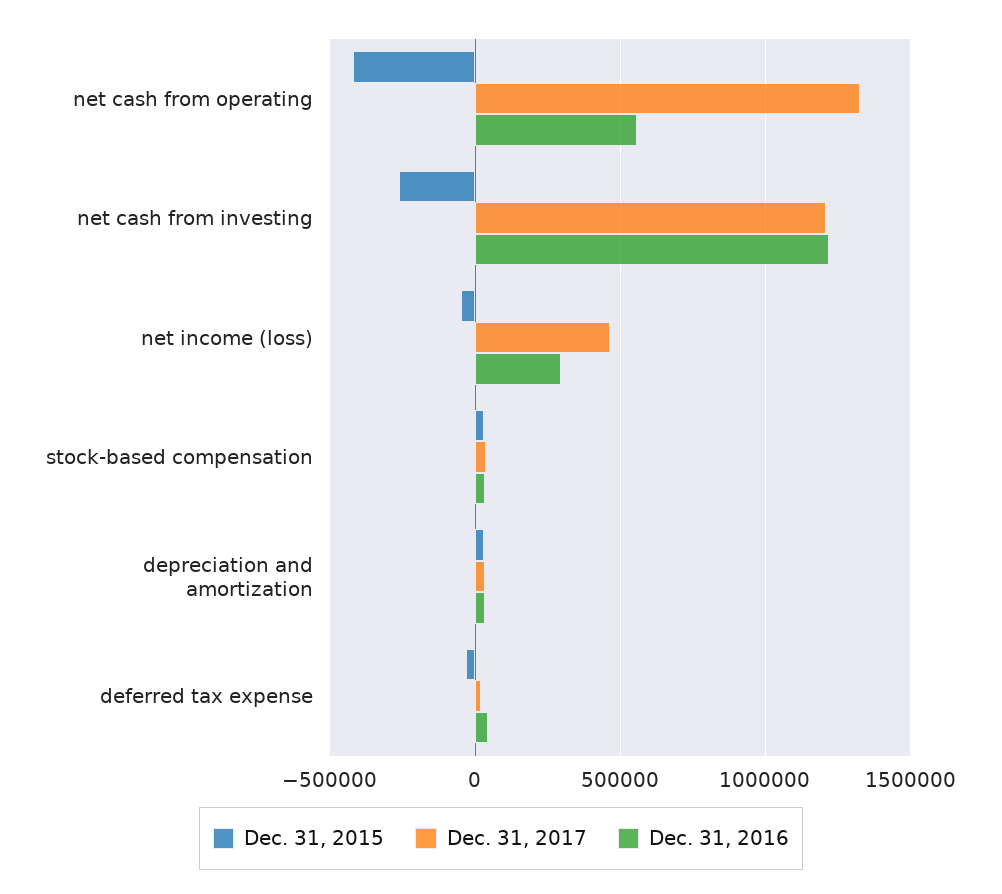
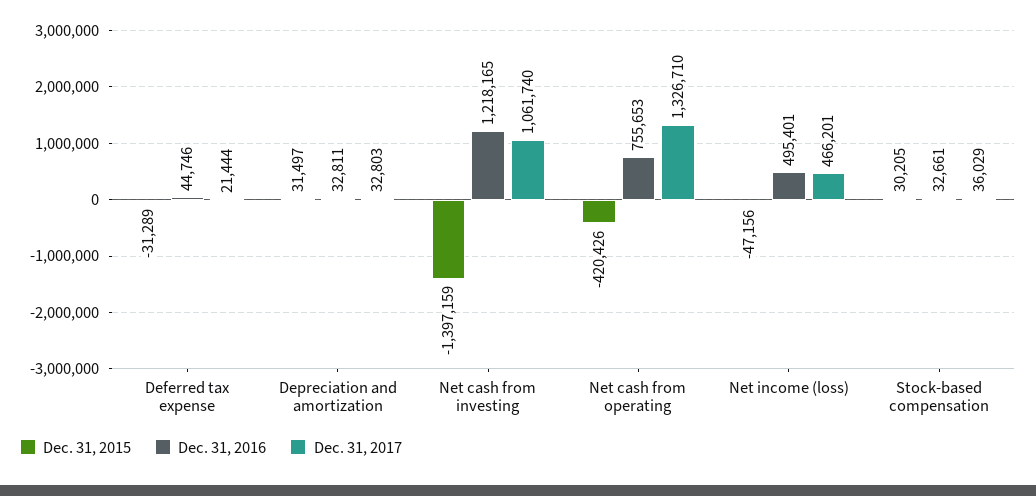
  {
    "Dec. 31, 2015": {
      "net cash from operating": -420426,
-     "net cash from investing": -250000,
+     "net cash from investing": -1397159,
      "net income (loss)": -47156,
      "stock-based compensation": 30205,
      "depreciation and amortization": 31497,
      "deferred tax expense": -31289
    },
    "Dec. 31, 2017": {
      "net cash from operating": 1326710,
-     "net cash from investing": 1200000,
+     "net cash from investing": 1061740,
      "net income (loss)": 466201,
      "stock-based compensation": 36029,
      "depreciation and amortization": 32803,
      "deferred tax expense": 21444
    },
    "Dec. 31, 2016": {
-     "net cash from operating": 550000,
+     "net cash from operating": 755653,
      "net cash from investing": 1218165,
-     "net income (loss)": 300000,
+     "net income (loss)": 495401,
      "stock-based compensation": 32661,
      "depreciation and amortization": 32811,
      "deferred tax expense": 44746
    }
  }

